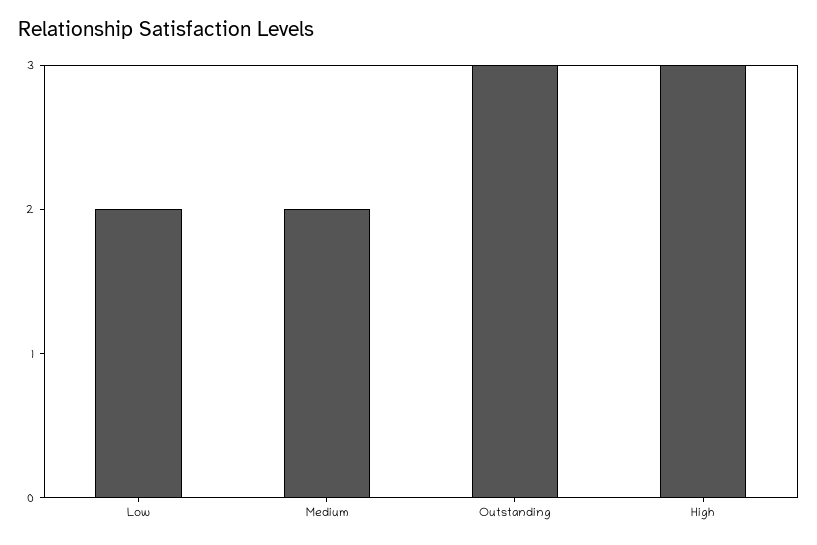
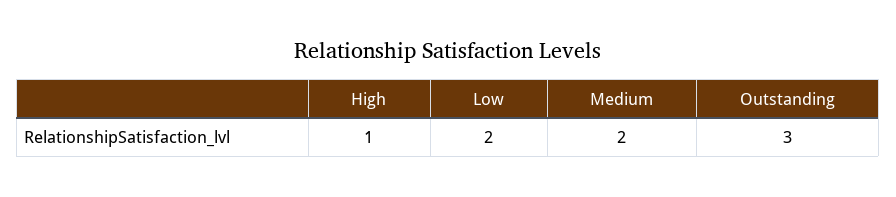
  {
    "Low": 2,
    "Medium": 2,
    "Outstanding": 3,
-   "High": 3
+   "High": 1
  }

